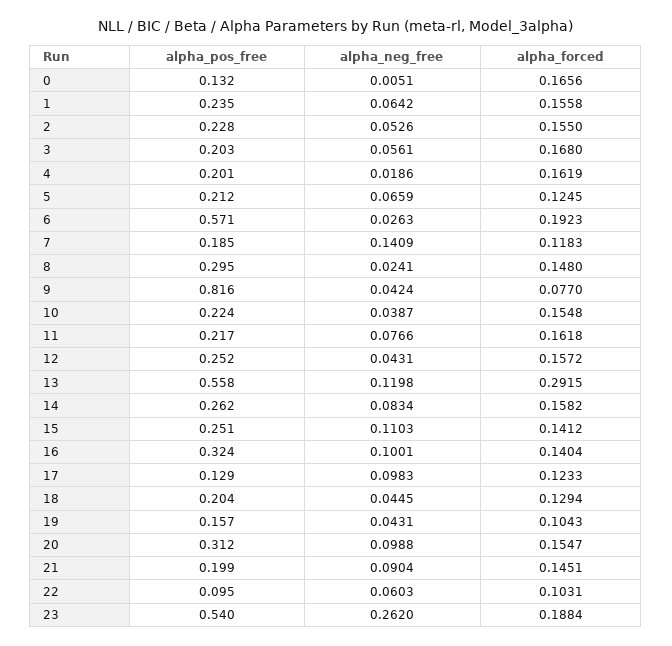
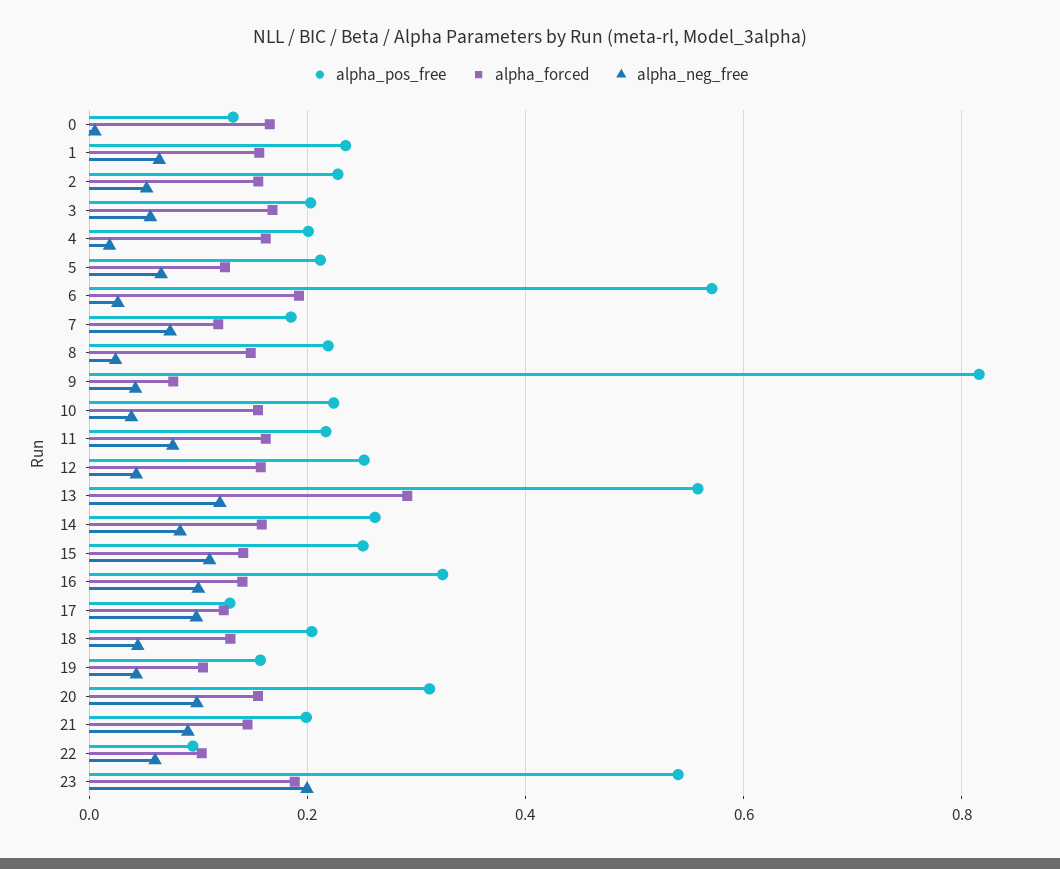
  {
    "alpha_pos_free": {
      "0": 0.132,
      "1": 0.235,
      "2": 0.228,
      "3": 0.203,
      "4": 0.201,
      "5": 0.212,
      "6": 0.571,
      "7": 0.185,
-     "8": 0.295,
+     "8": 0.22,
      "9": 0.816,
      "10": 0.224,
      "11": 0.217,
      "12": 0.252,
      "13": 0.558,
      "14": 0.262,
      "15": 0.251,
      "16": 0.324,
      "17": 0.129,
      "18": 0.204,
      "19": 0.157,
      "20": 0.312,
      "21": 0.199,
      "22": 0.095,
      "23": 0.54
    },
    "alpha_neg_free": {
      "0": 0.0051,
      "1": 0.0642,
      "2": 0.0526,
      "3": 0.0561,
      "4": 0.0186,
      "5": 0.0659,
      "6": 0.0263,
-     "7": 0.1409,
+     "7": 0.08,
      "8": 0.0241,
      "9": 0.0424,
      "10": 0.0387,
      "11": 0.0766,
      "12": 0.0431,
      "13": 0.1198,
      "14": 0.0834,
      "15": 0.1103,
      "16": 0.1001,
      "17": 0.0983,
      "18": 0.0445,
      "19": 0.0431,
      "20": 0.0988,
      "21": 0.0904,
      "22": 0.0603,
-     "23": 0.262
+     "23": 0.2
    },
    "alpha_forced": {
      "0": 0.1656,
      "1": 0.1558,
      "2": 0.155,
      "3": 0.168,
      "4": 0.1619,
      "5": 0.1245,
      "6": 0.1923,
      "7": 0.1183,
      "8": 0.148,
      "9": 0.077,
      "10": 0.1548,
      "11": 0.1618,
      "12": 0.1572,
      "13": 0.2915,
      "14": 0.1582,
      "15": 0.1412,
      "16": 0.1404,
      "17": 0.1233,
      "18": 0.1294,
      "19": 0.1043,
      "20": 0.1547,
      "21": 0.1451,
      "22": 0.1031,
      "23": 0.1884
    }
  }

